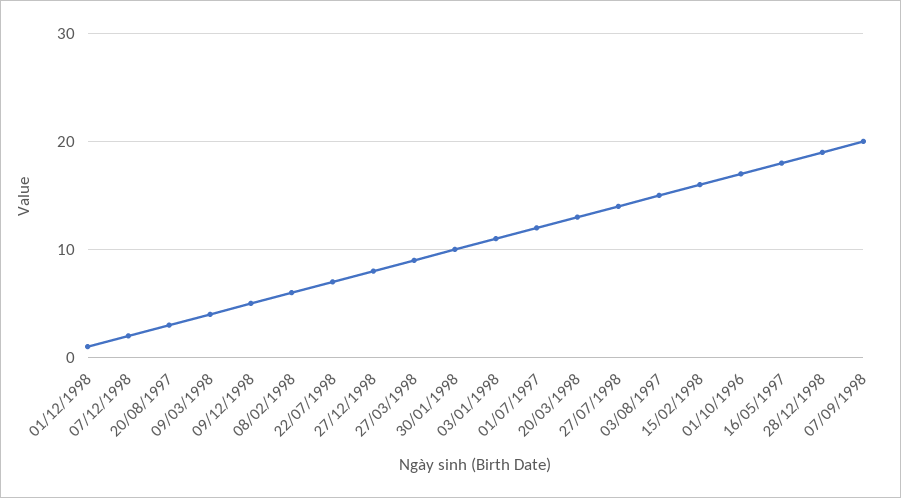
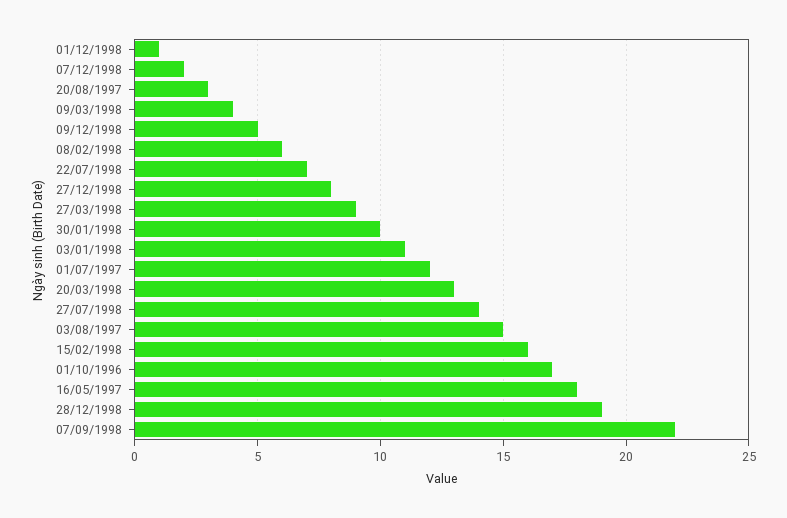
  {
    "01/12/1998": 1,
    "07/12/1998": 2,
    "20/08/1997": 3,
    "09/03/1998": 4,
    "09/12/1998": 5,
    "08/02/1998": 6,
    "22/07/1998": 7,
    "27/12/1998": 8,
    "27/03/1998": 9,
    "30/01/1998": 10,
    "03/01/1998": 11,
    "01/07/1997": 12,
    "20/03/1998": 13,
    "27/07/1998": 14,
    "03/08/1997": 15,
    "15/02/1998": 16,
    "01/10/1996": 17,
    "16/05/1997": 18,
    "28/12/1998": 19,
-   "07/09/1998": 20
+   "07/09/1998": 22
  }

